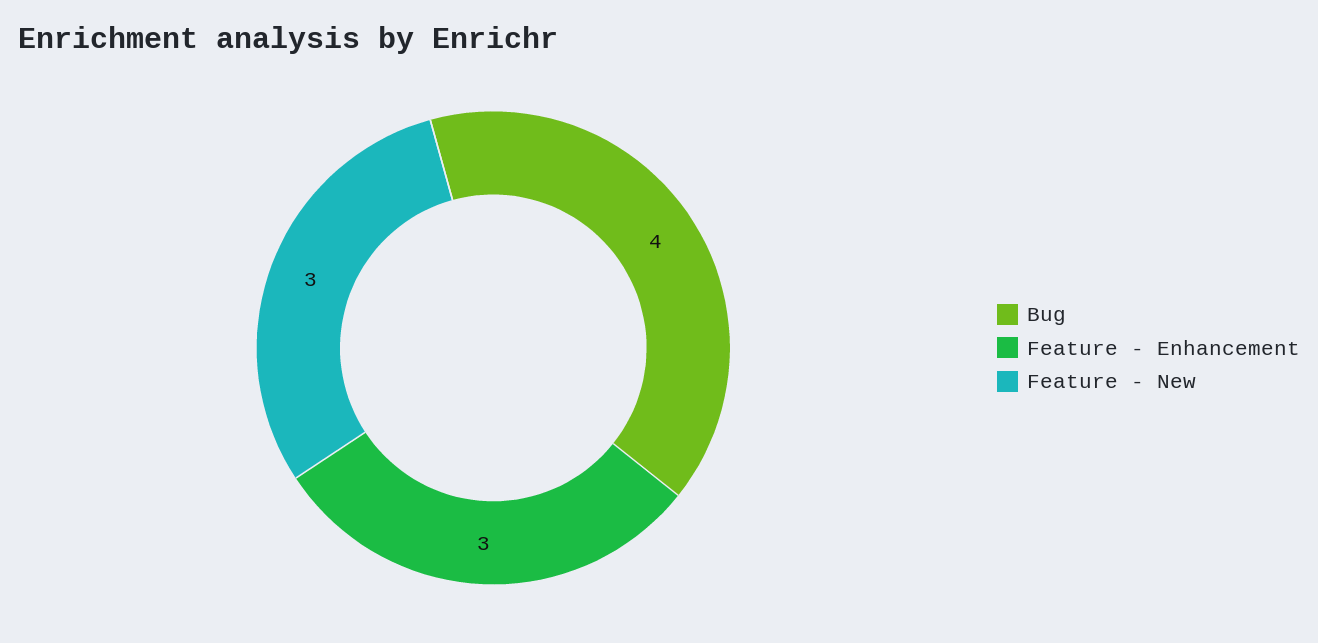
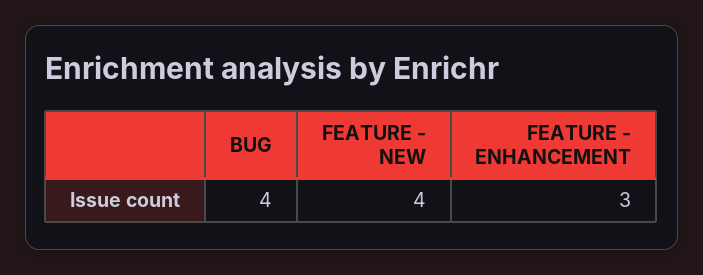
  {
    "Bug": 4,
    "Feature - Enhancement": 3,
-   "Feature - New": 3
+   "Feature - New": 4
  }

